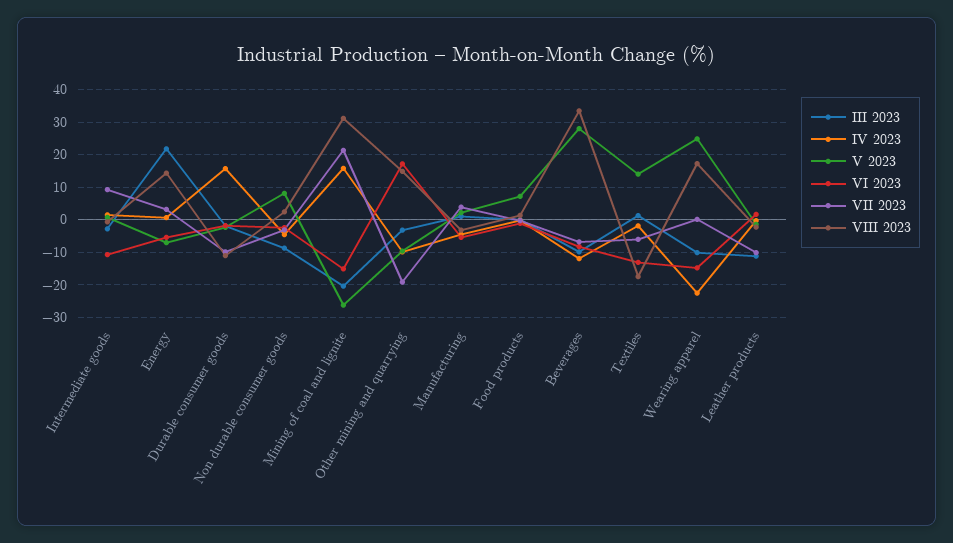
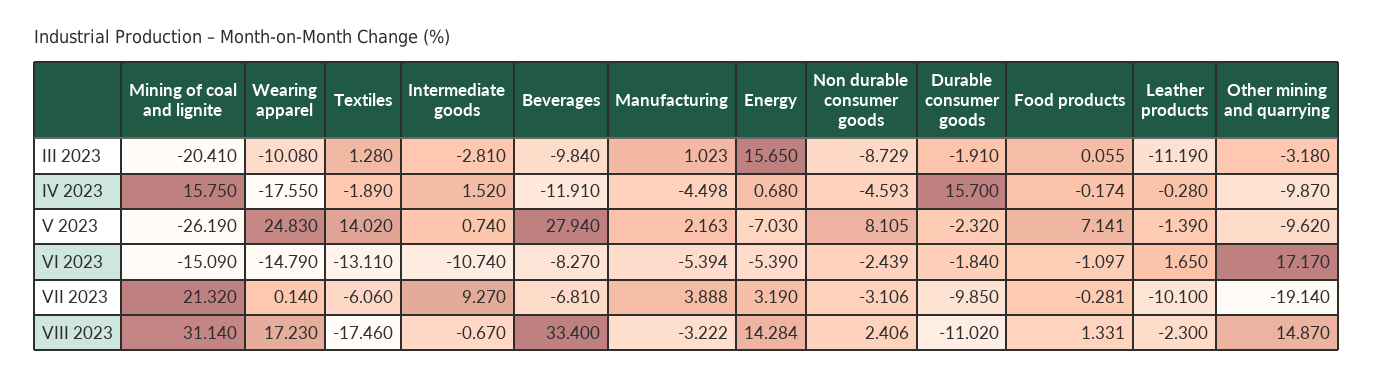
  {
    "III 2023": {
      "Intermediate goods": -2.81,
-     "Energy": 22,
+     "Energy": 15.65,
      "Durable consumer goods": -1.91,
      "Non durable consumer goods": -8.729,
      "Mining of coal and lignite": -20.41,
      "Other mining and quarrying": -3.18,
      "Manufacturing": 1.023,
      "Food products": 0.055,
      "Beverages": -9.84,
      "Textiles": 1.28,
      "Wearing apparel": -10.08,
      "Leather products": -11.19
    },
    "IV 2023": {
      "Intermediate goods": 1.52,
      "Energy": 0.68,
      "Durable consumer goods": 15.7,
      "Non durable consumer goods": -4.593,
      "Mining of coal and lignite": 15.75,
      "Other mining and quarrying": -9.87,
      "Manufacturing": -4.498,
      "Food products": -0.174,
      "Beverages": -11.91,
      "Textiles": -1.89,
-     "Wearing apparel": -22,
+     "Wearing apparel": -17.55,
      "Leather products": -0.28
    },
    "V 2023": {
      "Intermediate goods": 0.74,
      "Energy": -7.03,
      "Durable consumer goods": -2.32,
      "Non durable consumer goods": 8.105,
      "Mining of coal and lignite": -26.19,
      "Other mining and quarrying": -9.62,
      "Manufacturing": 2.163,
      "Food products": 7.141,
      "Beverages": 27.94,
      "Textiles": 14.02,
      "Wearing apparel": 24.83,
      "Leather products": -1.39
    },
    "VI 2023": {
      "Intermediate goods": -10.74,
      "Energy": -5.39,
      "Durable consumer goods": -1.84,
      "Non durable consumer goods": -2.439,
      "Mining of coal and lignite": -15.09,
      "Other mining and quarrying": 17.17,
      "Manufacturing": -5.394,
      "Food products": -1.097,
      "Beverages": -8.27,
      "Textiles": -13.11,
      "Wearing apparel": -14.79,
      "Leather products": 1.65
    },
    "VII 2023": {
      "Intermediate goods": 9.27,
      "Energy": 3.19,
      "Durable consumer goods": -9.85,
      "Non durable consumer goods": -3.106,
      "Mining of coal and lignite": 21.32,
      "Other mining and quarrying": -19.14,
      "Manufacturing": 3.888,
      "Food products": -0.281,
      "Beverages": -6.81,
      "Textiles": -6.06,
      "Wearing apparel": 0.14,
      "Leather products": -10.1
    },
    "VIII 2023": {
      "Intermediate goods": -0.67,
      "Energy": 14.284,
      "Durable consumer goods": -11.02,
      "Non durable consumer goods": 2.406,
      "Mining of coal and lignite": 31.14,
      "Other mining and quarrying": 14.87,
      "Manufacturing": -3.222,
      "Food products": 1.331,
      "Beverages": 33.4,
      "Textiles": -17.46,
      "Wearing apparel": 17.23,
      "Leather products": -2.3
    }
  }

